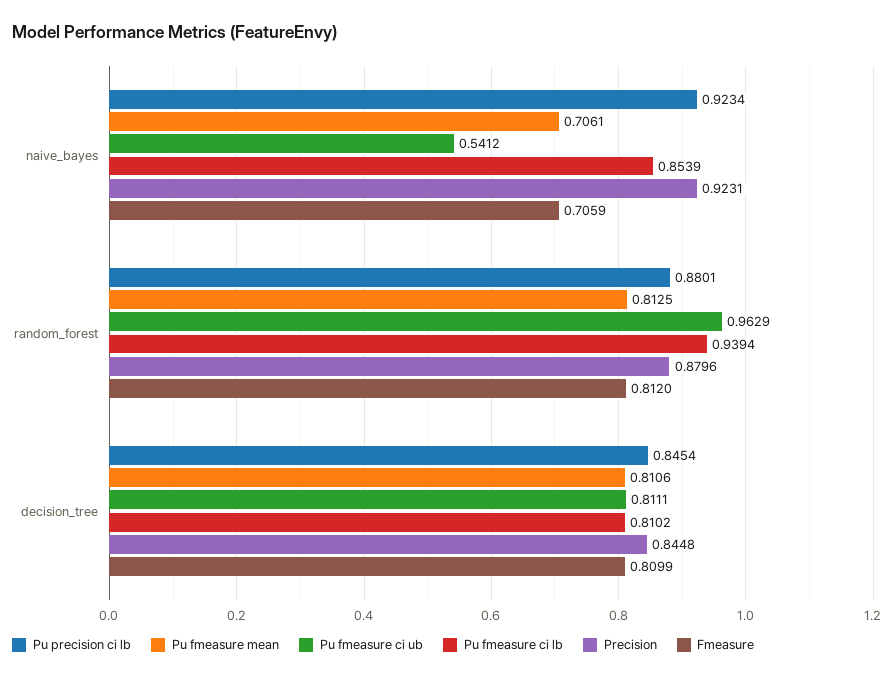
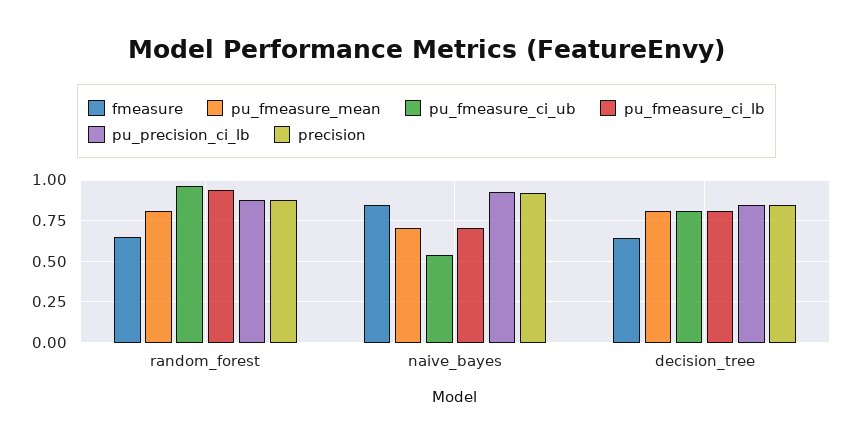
  {
    "Pu precision ci lb": {
      "naive_bayes": 0.9234,
      "random_forest": 0.8801,
      "decision_tree": 0.8454
    },
    "Pu fmeasure mean": {
      "naive_bayes": 0.7061,
      "random_forest": 0.8125,
      "decision_tree": 0.8106
    },
    "Pu fmeasure ci ub": {
      "naive_bayes": 0.5412,
      "random_forest": 0.9629,
      "decision_tree": 0.8111
    },
    "Pu fmeasure ci lb": {
-     "naive_bayes": 0.8539,
+     "naive_bayes": 0.7,
      "random_forest": 0.9394,
      "decision_tree": 0.8102
    },
    "Precision": {
      "naive_bayes": 0.9231,
      "random_forest": 0.8796,
      "decision_tree": 0.8448
    },
    "Fmeasure": {
-     "naive_bayes": 0.7059,
+     "naive_bayes": 0.85,
-     "random_forest": 0.812,
+     "random_forest": 0.65,
-     "decision_tree": 0.8099
+     "decision_tree": 0.65
    }
  }

